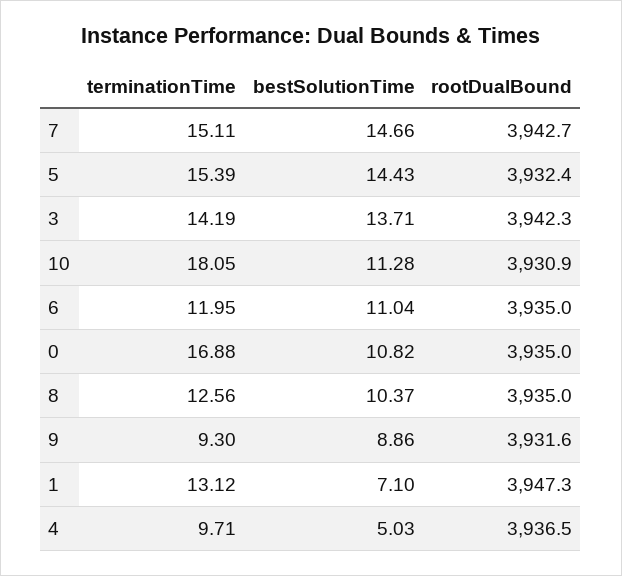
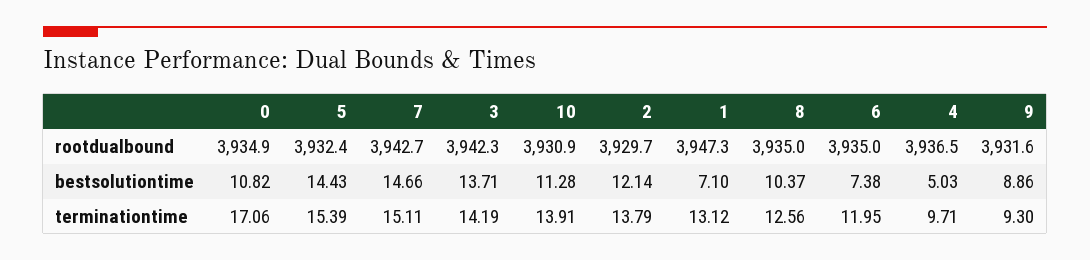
  {
    "terminationTime": {
      "7": 15.11,
      "5": 15.39,
      "3": 14.19,
-     "10": 18.05,
+     "10": 13.91,
      "6": 11.95,
-     "0": 16.88,
+     "0": 17.06,
      "8": 12.56,
      "9": 9.3,
      "1": 13.12,
-     "4": 9.71
+     "4": 9.71,
+     "2": 13.79
    },
    "bestSolutionTime": {
      "7": 14.66,
      "5": 14.43,
      "3": 13.71,
      "10": 11.28,
-     "6": 11.04,
+     "6": 7.38,
      "0": 10.82,
      "8": 10.37,
      "9": 8.86,
      "1": 7.1,
-     "4": 5.03
+     "4": 5.03,
+     "2": 12.14
    },
    "rootDualBound": {
      "7": 3942.7,
      "5": 3932.4,
      "3": 3942.3,
      "10": 3930.9,
      "6": 3935,
-     "0": 3935,
+     "0": 3934.9,
      "8": 3935,
      "9": 3931.6,
      "1": 3947.3,
-     "4": 3936.5
+     "4": 3936.5,
+     "2": 3929.7
    }
  }

